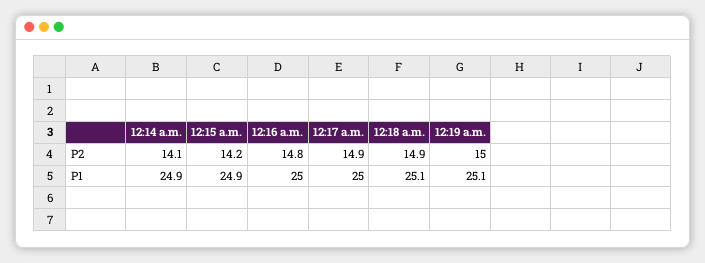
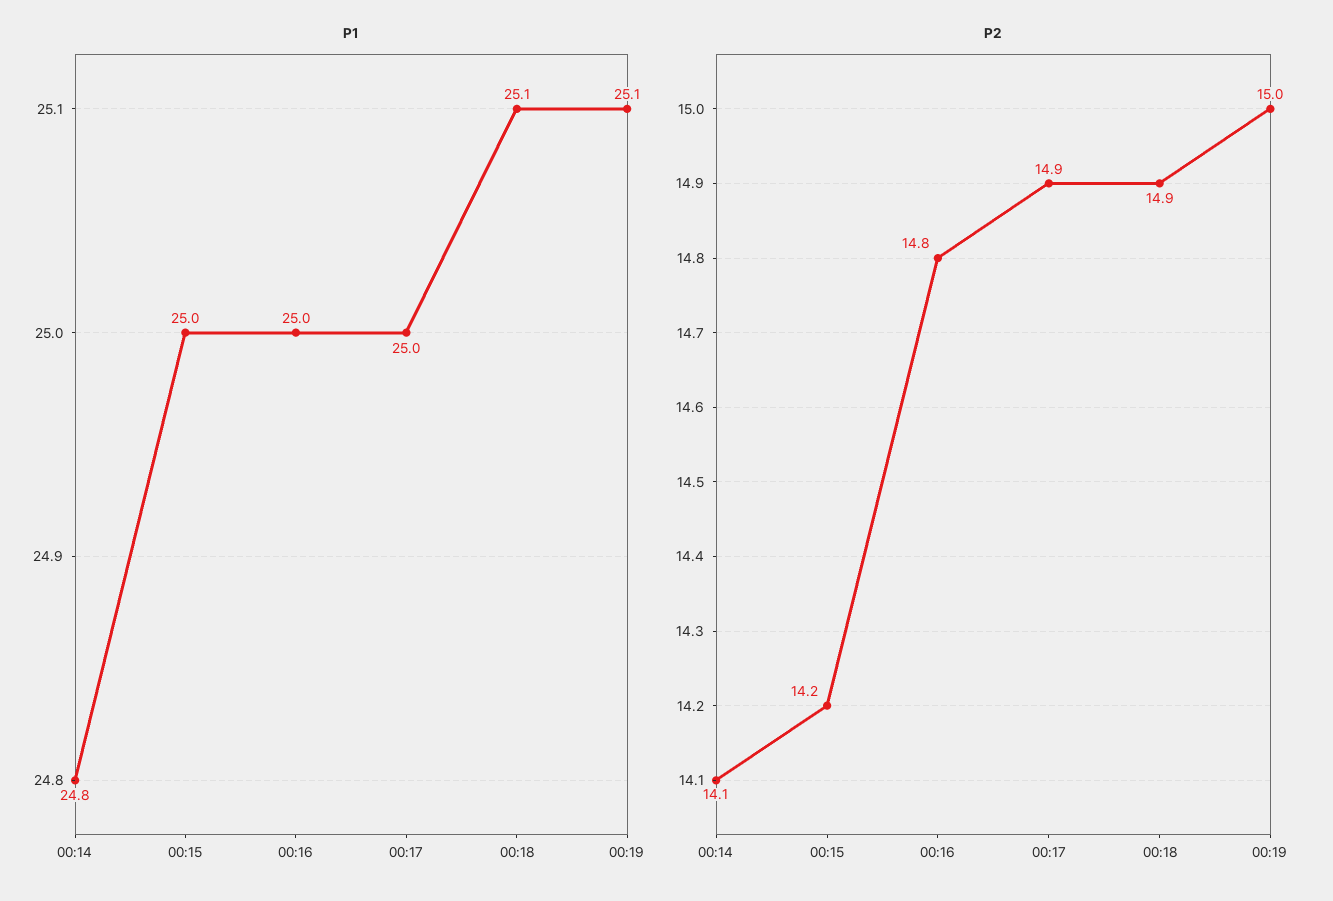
  {
    "P2": {
      "12:14 a.m.": 14.1,
      "12:15 a.m.": 14.2,
      "12:16 a.m.": 14.8,
      "12:17 a.m.": 14.9,
      "12:18 a.m.": 14.9,
      "12:19 a.m.": 15
    },
    "P1": {
-     "12:14 a.m.": 24.9,
+     "12:14 a.m.": 24.8,
-     "12:15 a.m.": 24.9,
+     "12:15 a.m.": 25,
      "12:16 a.m.": 25,
      "12:17 a.m.": 25,
      "12:18 a.m.": 25.1,
      "12:19 a.m.": 25.1
    }
  }

